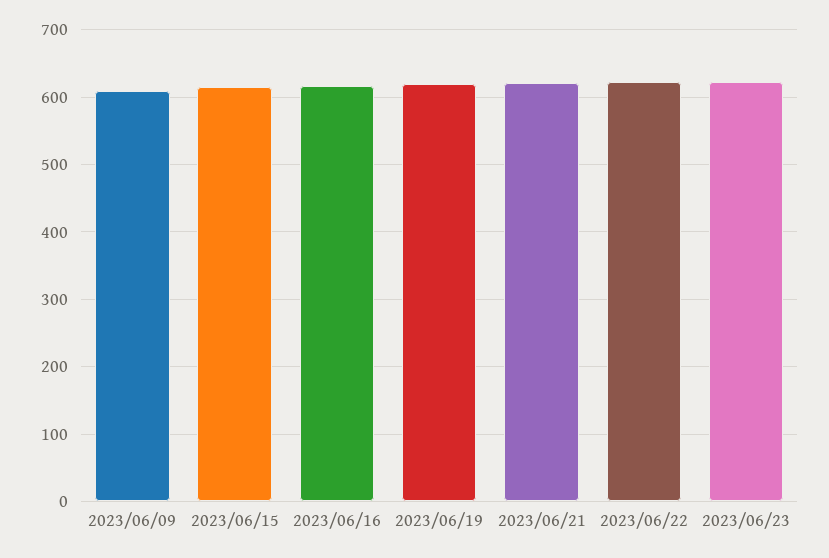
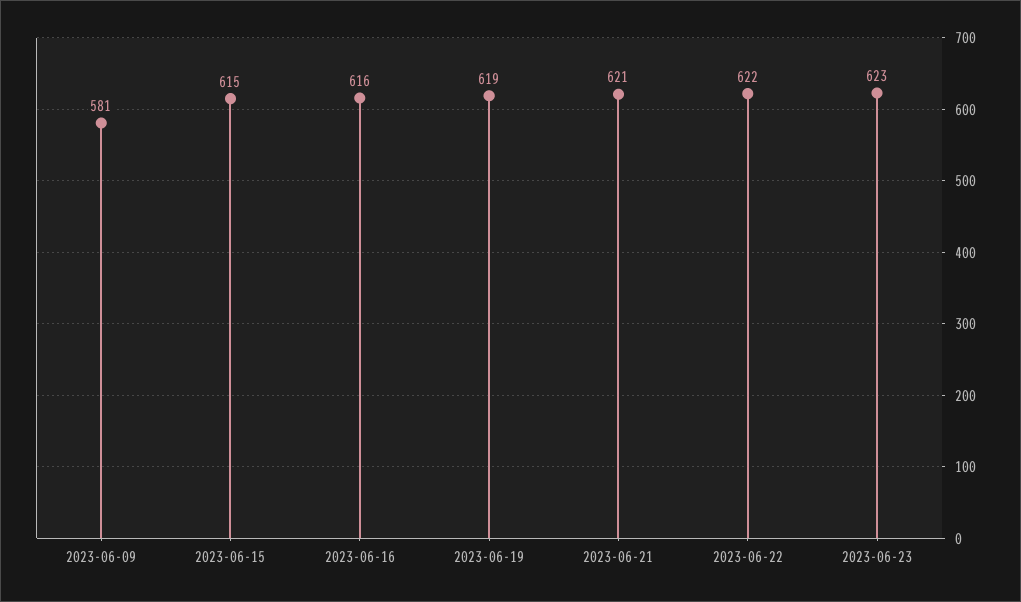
  {
-   "2023/06/09": 610,
+   "2023/06/09": 581,
    "2023/06/15": 615,
    "2023/06/16": 616,
    "2023/06/19": 619,
    "2023/06/21": 621,
    "2023/06/22": 622,
    "2023/06/23": 623
  }

